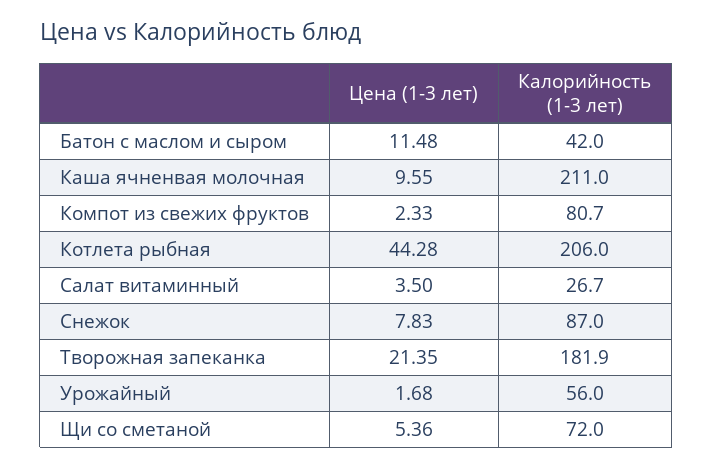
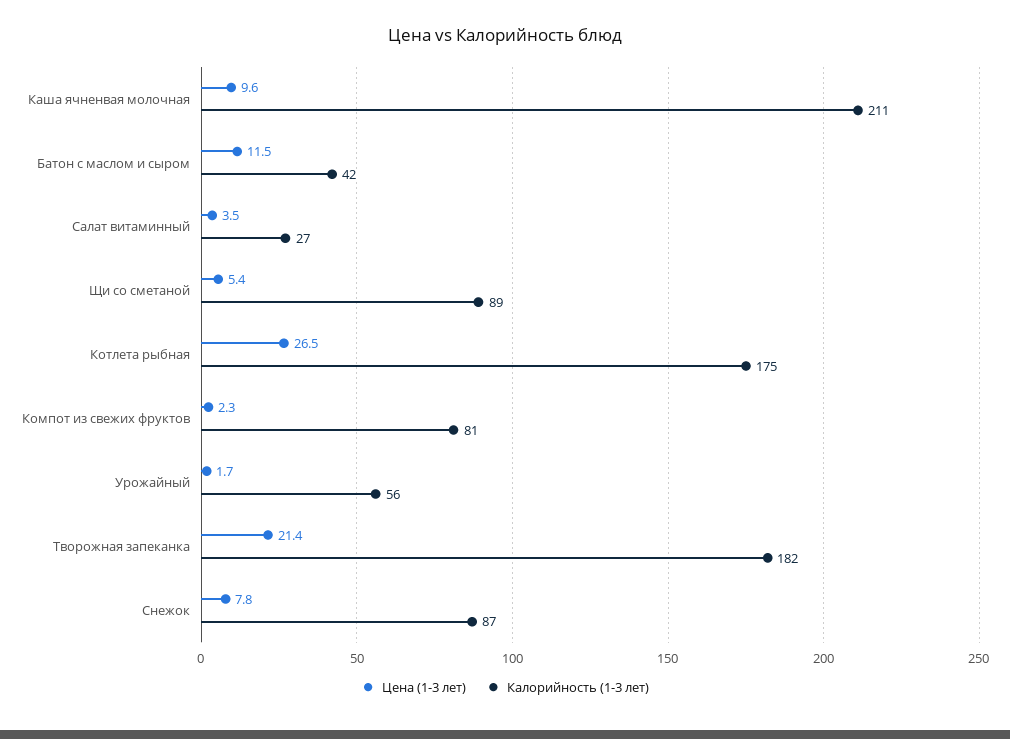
  {
    "Цена (1-3 лет)": {
      "Батон с маслом и сыром": 11.48,
      "Каша ячненвая молочная": 9.55,
      "Компот из свежих фруктов": 2.33,
-     "Котлета рыбная": 44.28,
+     "Котлета рыбная": 26.5,
      "Салат витаминный": 3.5,
      "Снежок": 7.83,
      "Творожная запеканка": 21.35,
      "Урожайный": 1.68,
      "Щи со сметаной": 5.36
    },
    "Калорийность (1-3 лет)": {
      "Батон с маслом и сыром": 42,
      "Каша ячненвая молочная": 211,
      "Компот из свежих фруктов": 80.7,
-     "Котлета рыбная": 206,
+     "Котлета рыбная": 175,
      "Салат витаминный": 26.7,
      "Снежок": 87,
      "Творожная запеканка": 181.9,
      "Урожайный": 56,
-     "Щи со сметаной": 72
+     "Щи со сметаной": 89
    }
  }

